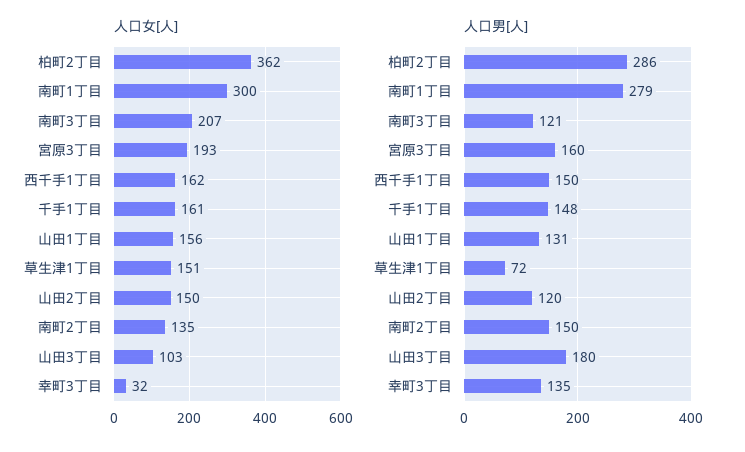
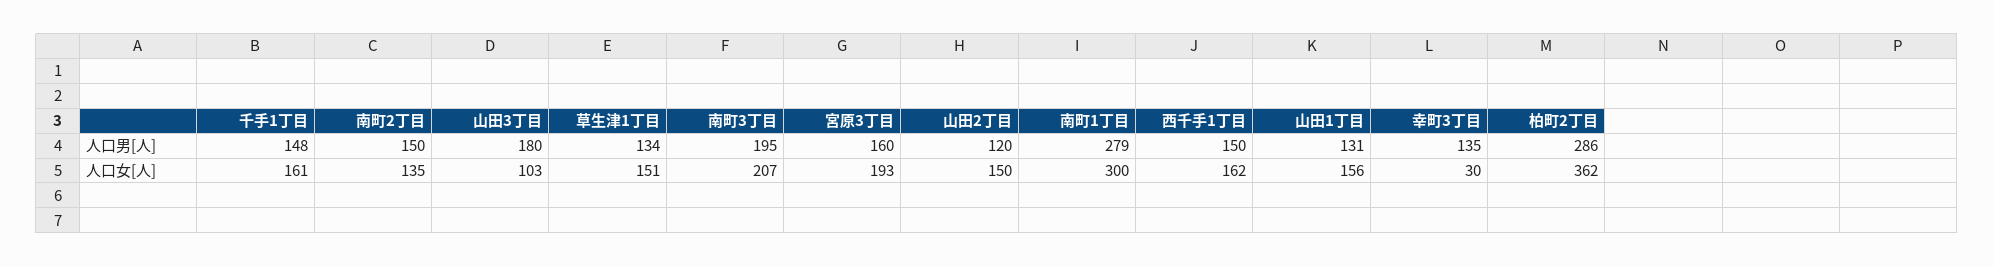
  {
    "人口女[人]": {
      "柏町2丁目": 362,
      "南町1丁目": 300,
      "南町3丁目": 207,
      "宮原3丁目": 193,
      "西千手1丁目": 162,
      "千手1丁目": 161,
      "山田1丁目": 156,
      "草生津1丁目": 151,
      "山田2丁目": 150,
      "南町2丁目": 135,
      "山田3丁目": 103,
-     "幸町3丁目": 32
+     "幸町3丁目": 30
    },
    "人口男[人]": {
      "柏町2丁目": 286,
      "南町1丁目": 279,
-     "南町3丁目": 121,
+     "南町3丁目": 195,
      "宮原3丁目": 160,
      "西千手1丁目": 150,
      "千手1丁目": 148,
      "山田1丁目": 131,
-     "草生津1丁目": 72,
+     "草生津1丁目": 134,
      "山田2丁目": 120,
      "南町2丁目": 150,
      "山田3丁目": 180,
      "幸町3丁目": 135
    }
  }

